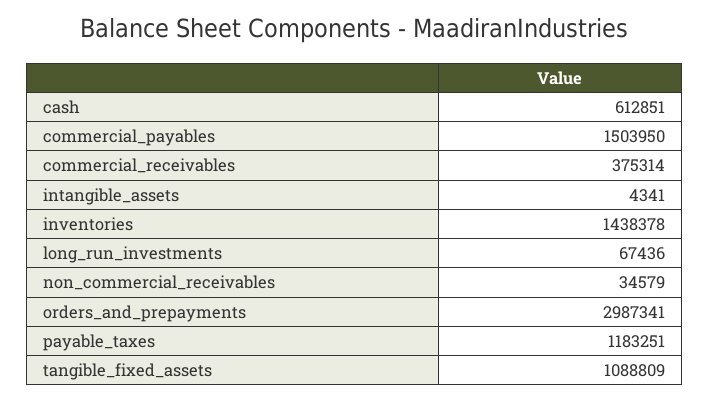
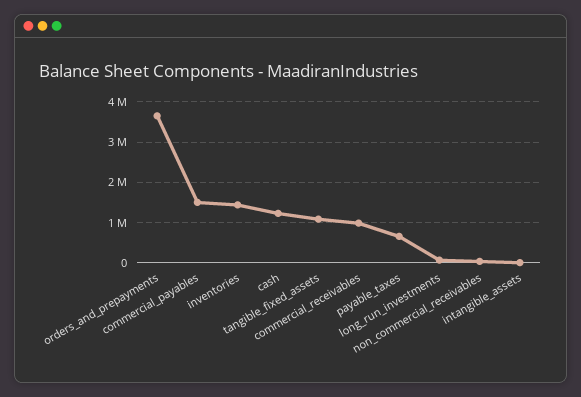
  {
-   "cash": 612851,
+   "cash": 1200000,
    "commercial_payables": 1503950,
-   "commercial_receivables": 375314,
+   "commercial_receivables": 1000000,
    "intangible_assets": 4341,
    "inventories": 1438378,
    "long_run_investments": 67436,
    "non_commercial_receivables": 34579,
-   "orders_and_prepayments": 2987341,
+   "orders_and_prepayments": 3600000,
-   "payable_taxes": 1183251,
+   "payable_taxes": 600000,
    "tangible_fixed_assets": 1088809
  }

